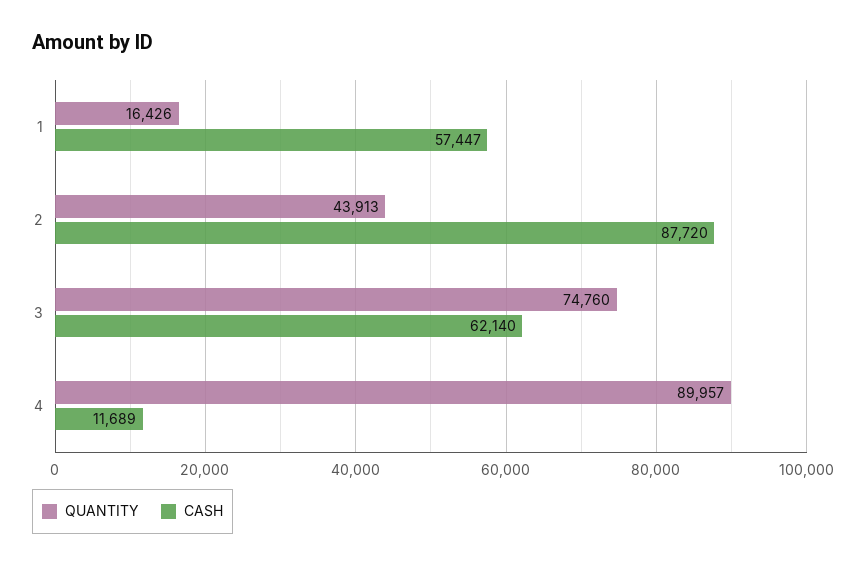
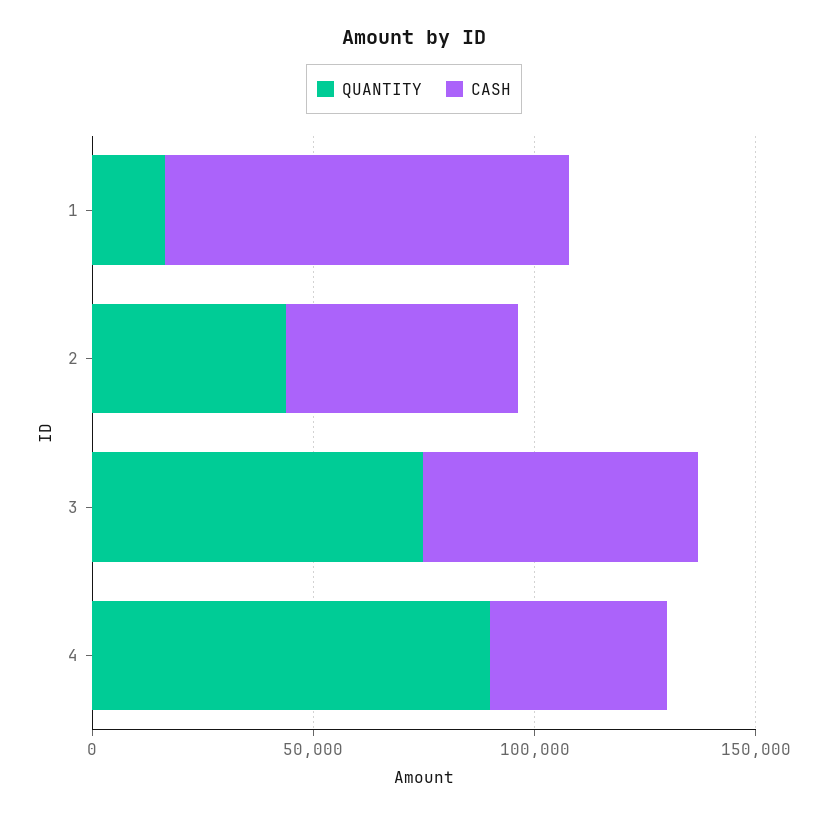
  {
    "QUANTITY": {
      "1": 16426,
      "2": 43913,
      "3": 74760,
      "4": 89957
    },
    "CASH": {
-     "1": 57447,
+     "1": 90000,
-     "2": 87720,
+     "2": 50000,
      "3": 62140,
-     "4": 11689
+     "4": 40000
    }
  }

